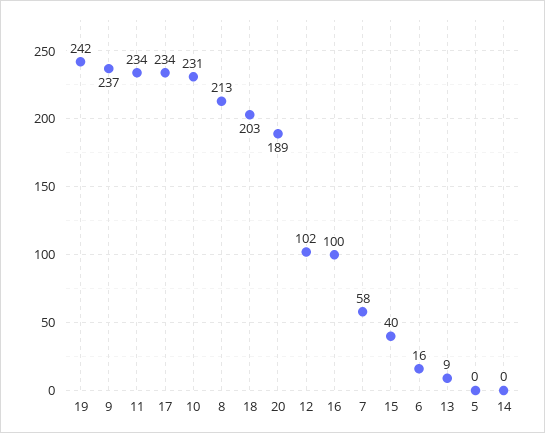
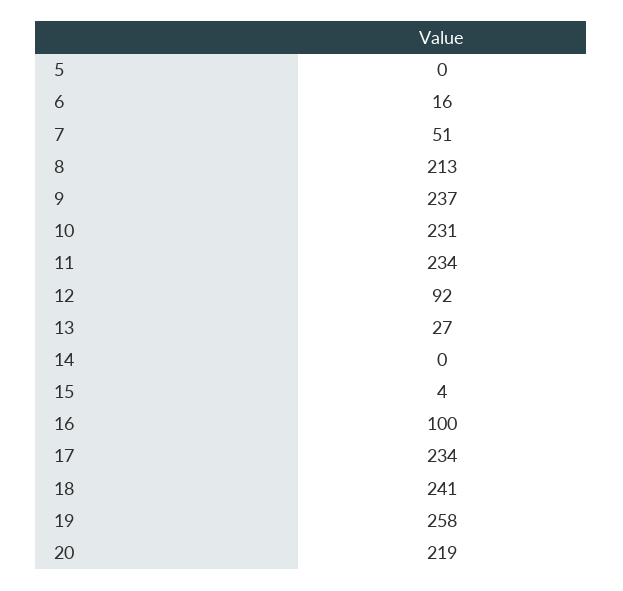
  {
-   "19": 242,
+   "19": 258,
    "9": 237,
    "11": 234,
    "17": 234,
    "10": 231,
    "8": 213,
-   "18": 203,
+   "18": 241,
-   "20": 189,
+   "20": 219,
-   "12": 102,
+   "12": 92,
    "16": 100,
-   "7": 58,
+   "7": 51,
-   "15": 40,
+   "15": 4,
    "6": 16,
-   "13": 9,
+   "13": 27,
    "5": 0,
    "14": 0
  }

